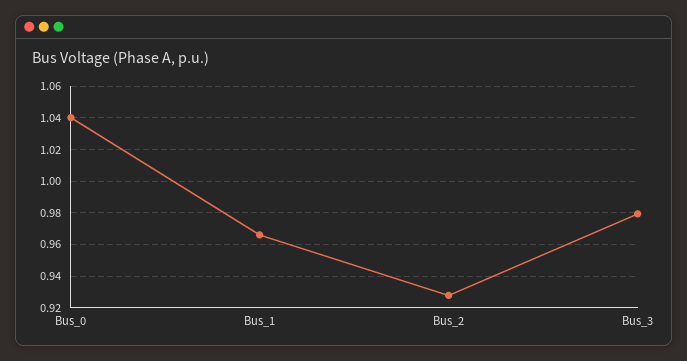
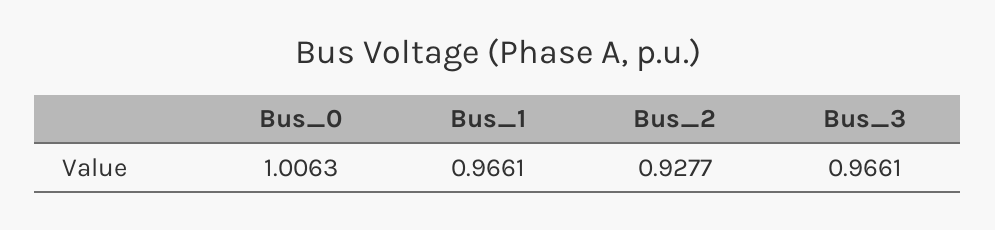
  {
-   "Bus_0": 1.04,
+   "Bus_0": 1.0063,
    "Bus_1": 0.9661,
    "Bus_2": 0.9277,
-   "Bus_3": 0.98
+   "Bus_3": 0.9661
  }

